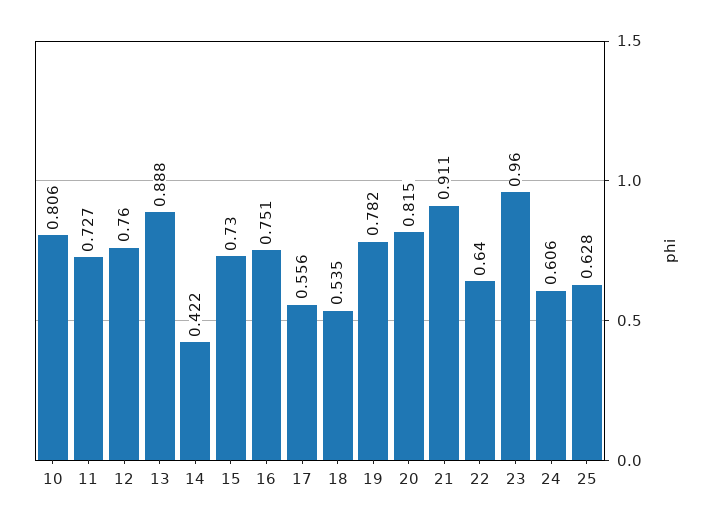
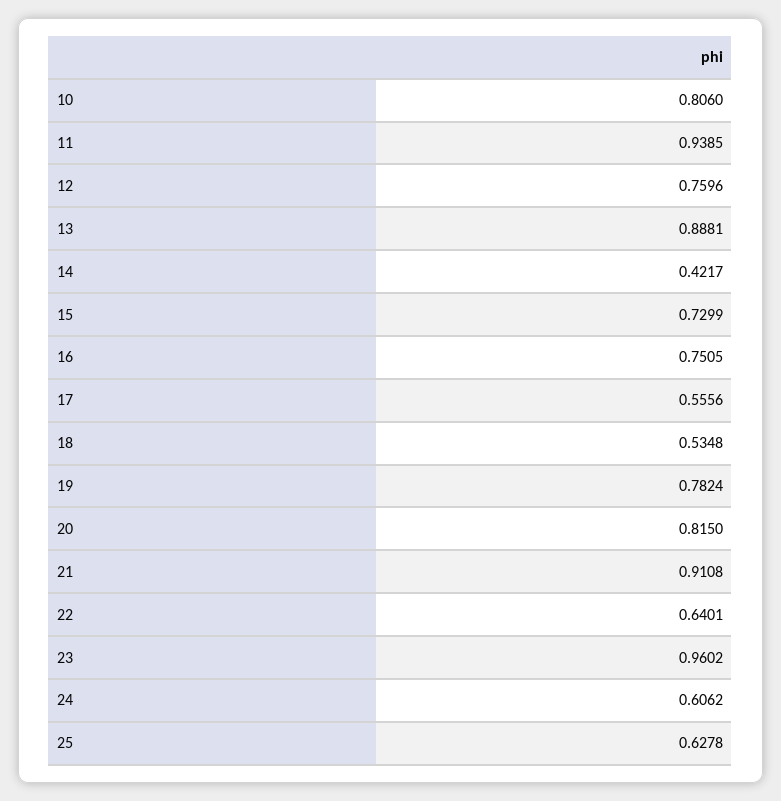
  {
    "10": 0.806,
-   "11": 0.727,
+   "11": 0.9385,
    "12": 0.7596,
    "13": 0.8881,
    "14": 0.4217,
    "15": 0.7299,
    "16": 0.7505,
    "17": 0.5556,
    "18": 0.5348,
    "19": 0.7824,
    "20": 0.815,
    "21": 0.9108,
    "22": 0.6401,
    "23": 0.9602,
    "24": 0.6062,
    "25": 0.6278
  }

